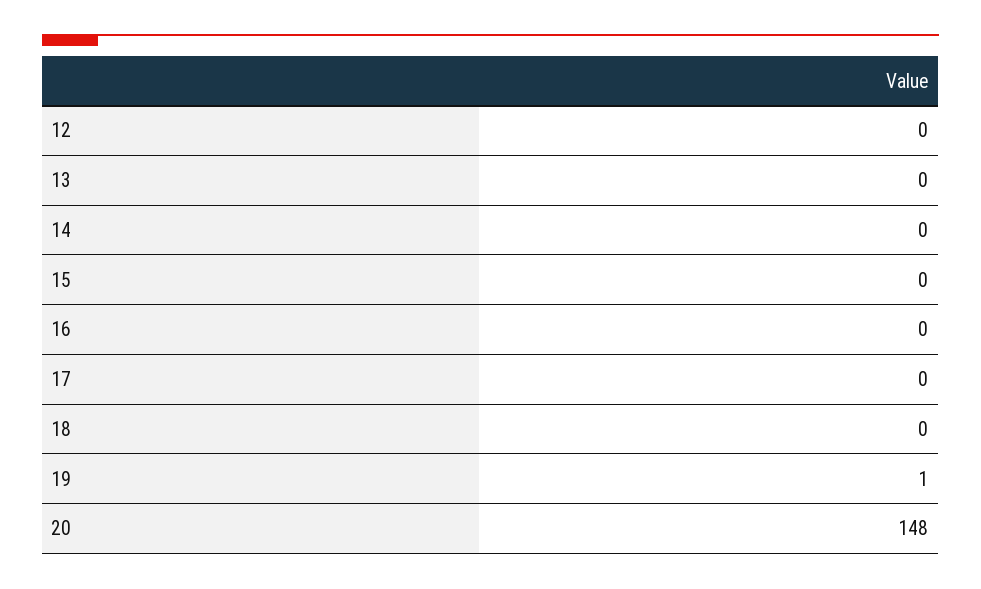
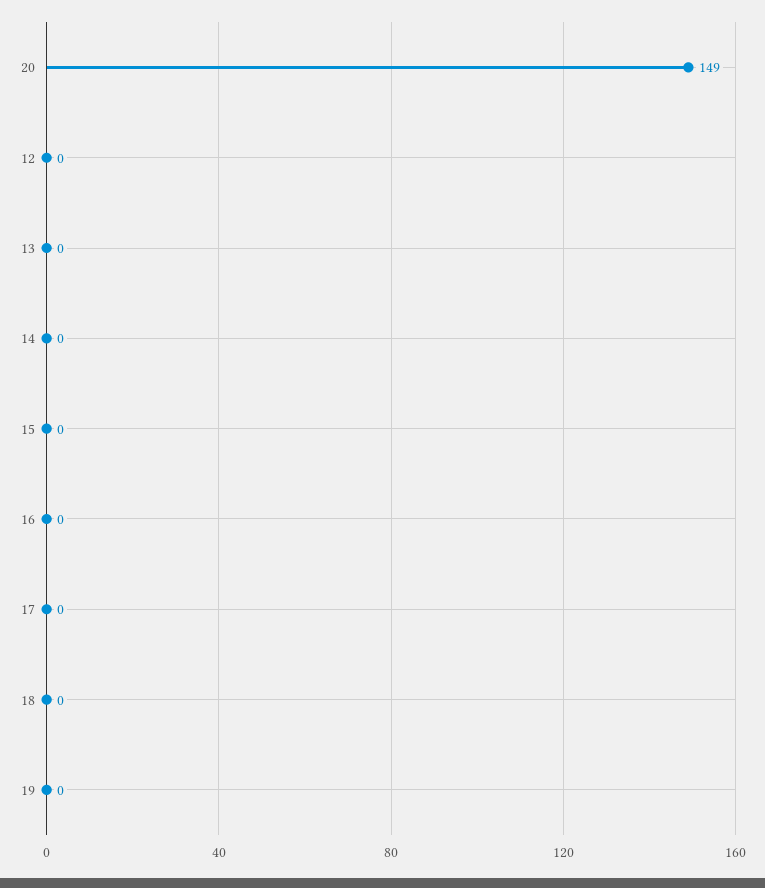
  {
    "12": 0,
    "13": 0,
    "14": 0,
    "15": 0,
    "16": 0,
    "17": 0,
    "18": 0,
-   "19": 1,
+   "19": 0,
-   "20": 148
+   "20": 149
  }

